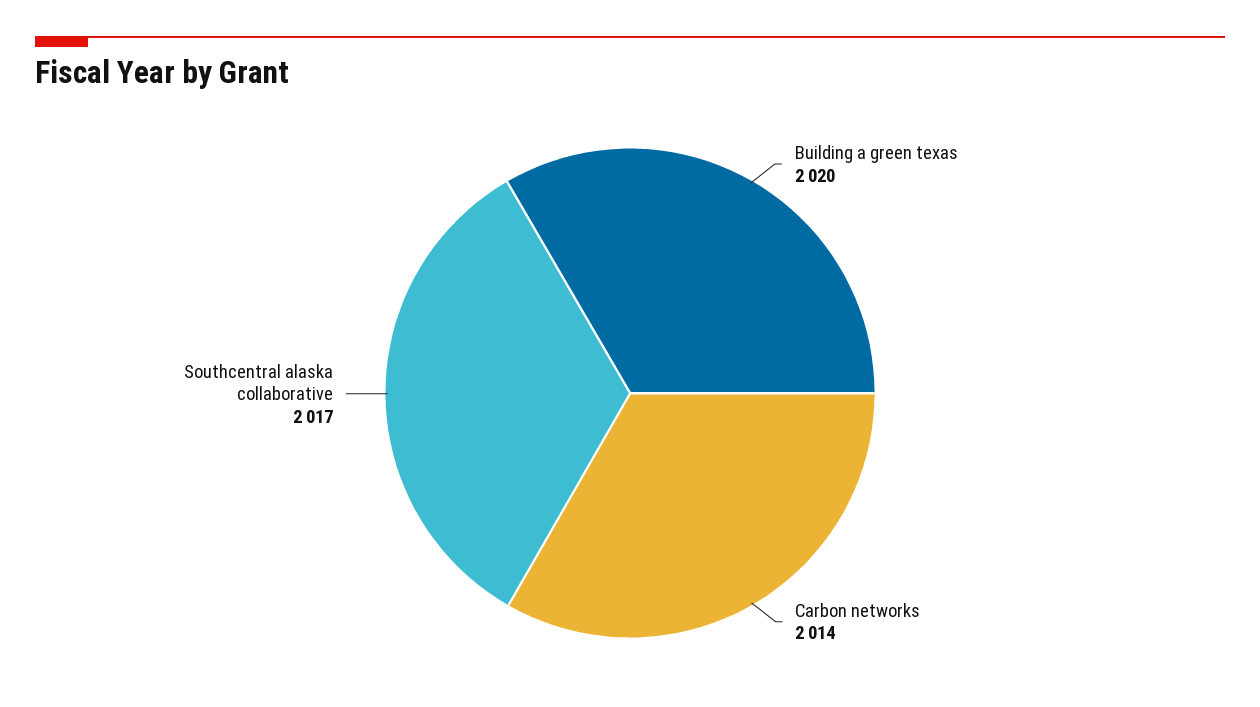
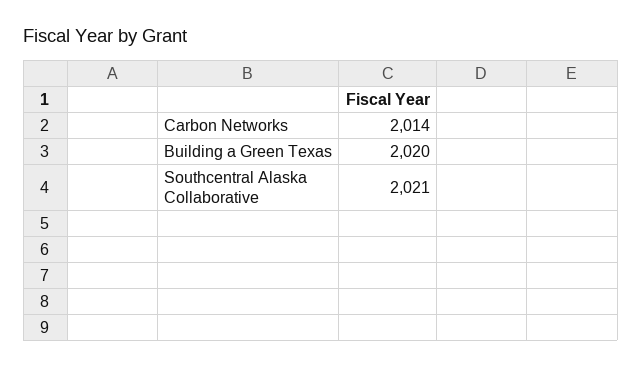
  {
    "Building a green texas": 2020,
    "Carbon networks": 2014,
-   "Southcentral alaska collaborative": 2017
+   "Southcentral alaska collaborative": 2021
  }

